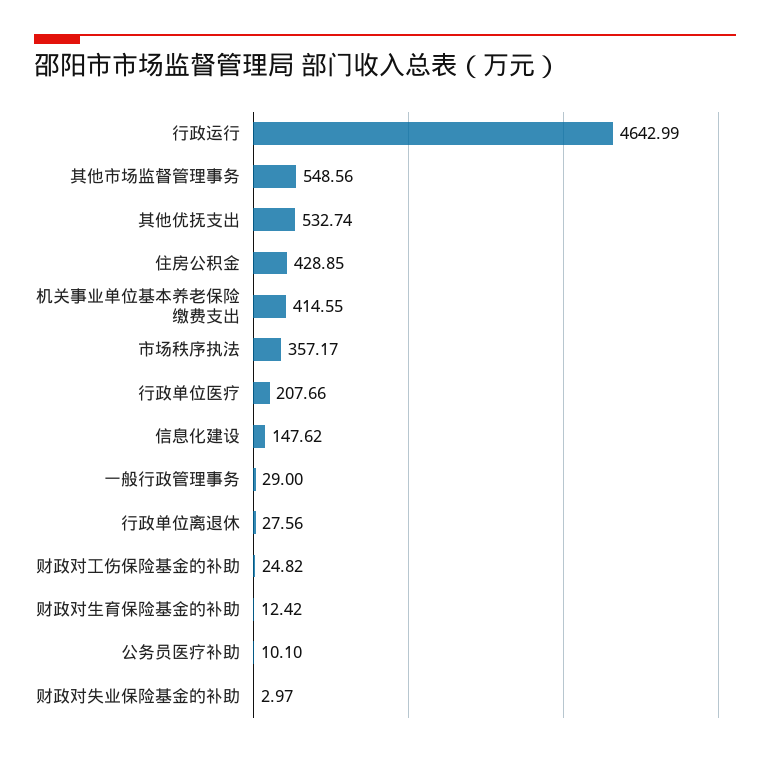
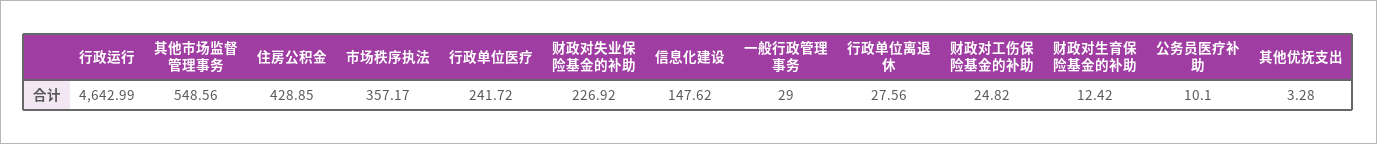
  {
    "行政运行": 4642.99,
    "其他市场监督管理事务": 548.56,
-   "其他优抚支出": 532.74,
+   "其他优抚支出": 3.28,
    "住房公积金": 428.85,
-   "机关事业单位基本养老保险缴费支出": 414.55,
    "市场秩序执法": 357.17,
-   "行政单位医疗": 207.66,
+   "行政单位医疗": 241.72,
    "信息化建设": 147.62,
    "一般行政管理事务": 29,
    "行政单位离退休": 27.56,
    "财政对工伤保险基金的补助": 24.82,
    "财政对生育保险基金的补助": 12.42,
    "公务员医疗补助": 10.1,
-   "财政对失业保险基金的补助": 2.97
+   "财政对失业保险基金的补助": 226.92
  }

